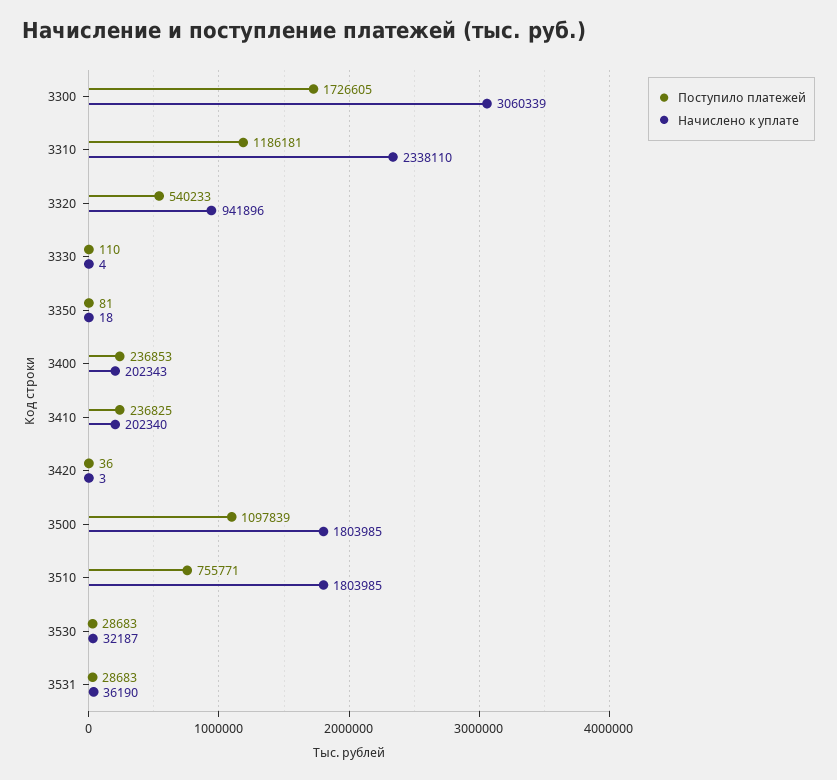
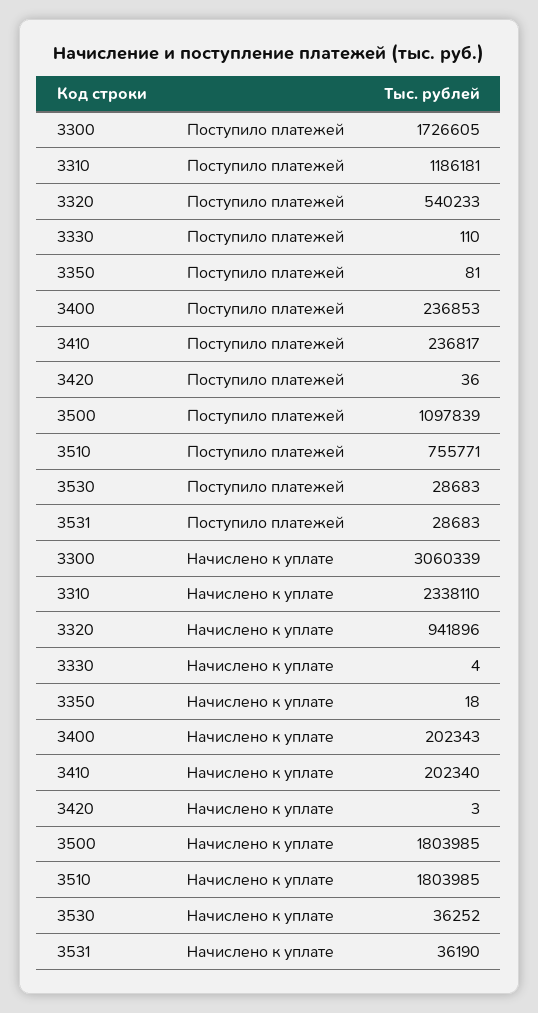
  {
    "Поступило платежей": {
      "3300": 1726605,
      "3310": 1186181,
      "3320": 540233,
      "3330": 110,
      "3350": 81,
      "3400": 236853,
-     "3410": 236825,
+     "3410": 236817,
      "3420": 36,
      "3500": 1097839,
      "3510": 755771,
      "3530": 28683,
      "3531": 28683
    },
    "Начислено к уплате": {
      "3300": 3060339,
      "3310": 2338110,
      "3320": 941896,
      "3330": 4,
      "3350": 18,
      "3400": 202343,
      "3410": 202340,
      "3420": 3,
      "3500": 1803985,
      "3510": 1803985,
-     "3530": 32187,
+     "3530": 36252,
      "3531": 36190
    }
  }

